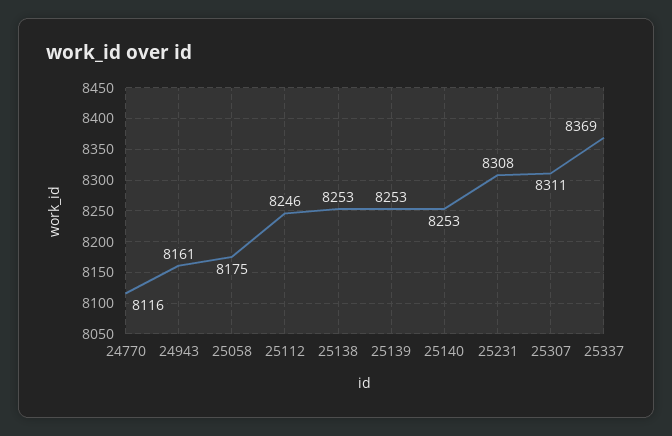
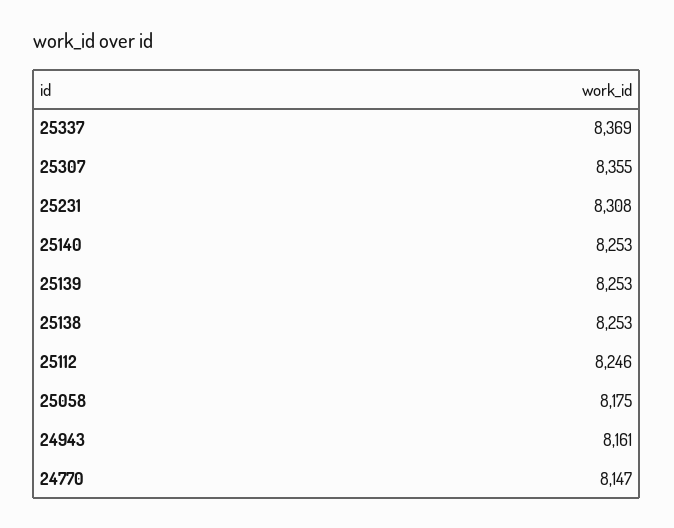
  {
-   "24770": 8116,
+   "24770": 8147,
    "24943": 8161,
    "25058": 8175,
    "25112": 8246,
    "25138": 8253,
    "25139": 8253,
    "25140": 8253,
    "25231": 8308,
-   "25307": 8311,
+   "25307": 8355,
    "25337": 8369
  }

